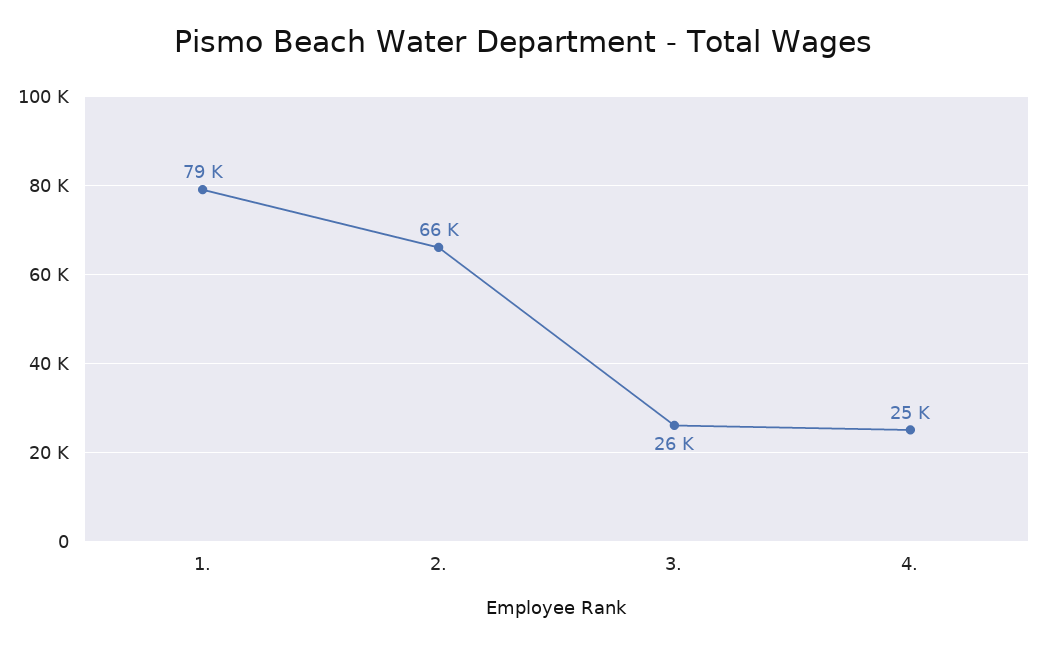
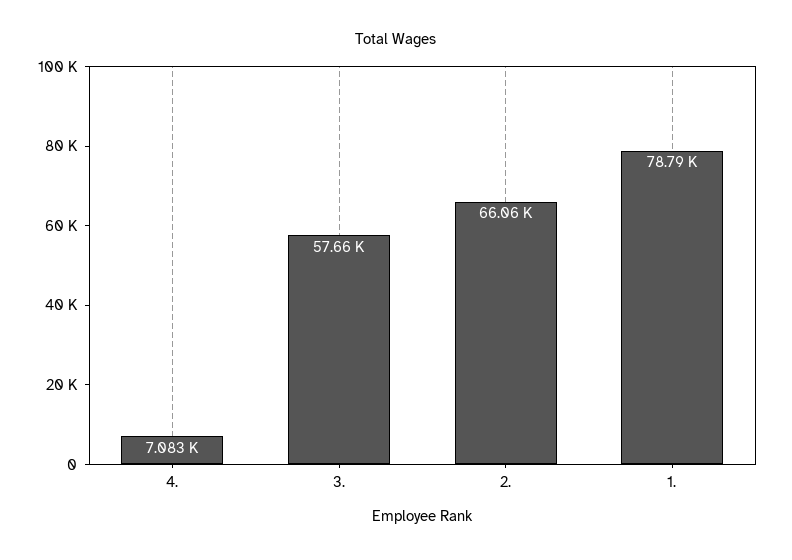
  {
    "1.": 78790,
    "2.": 66060,
-   "3.": 26000,
+   "3.": 57660,
-   "4.": 25000
+   "4.": 7083
  }

